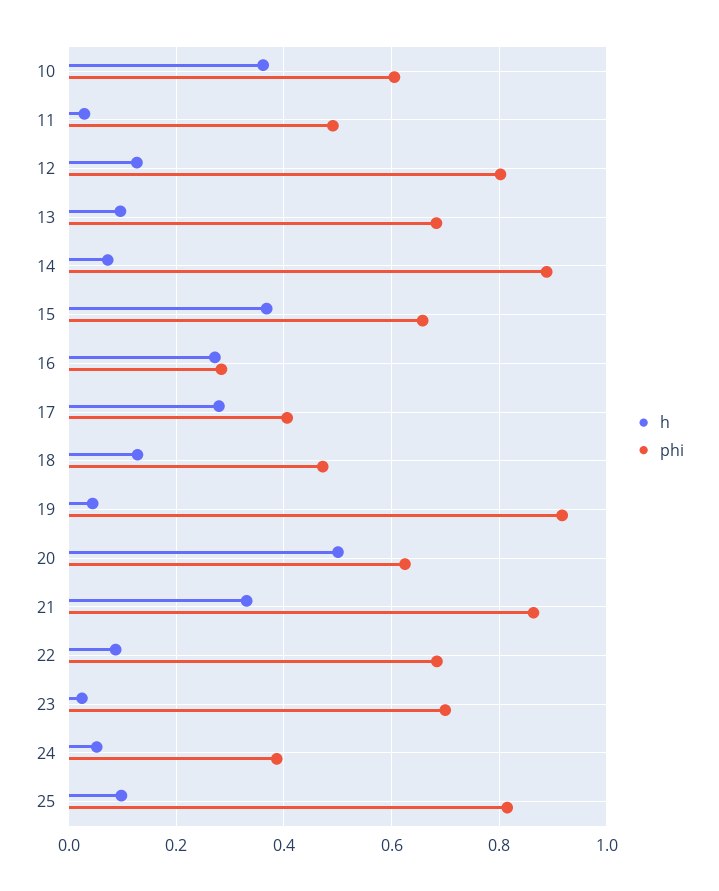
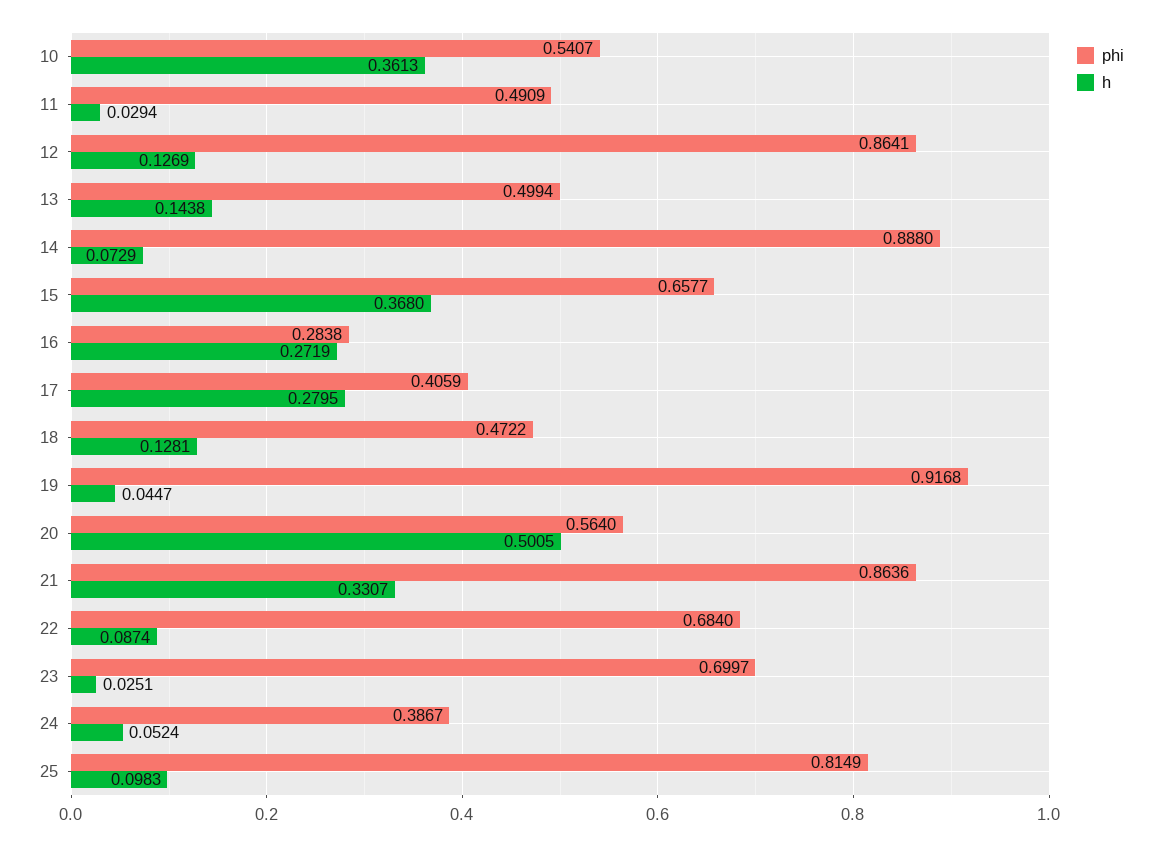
  {
    "h": {
      "10": 0.3613,
      "11": 0.0294,
      "12": 0.1269,
-     "13": 0.1,
+     "13": 0.1438,
      "14": 0.0729,
      "15": 0.368,
      "16": 0.2719,
      "17": 0.2795,
      "18": 0.1281,
      "19": 0.0447,
      "20": 0.5005,
      "21": 0.3307,
      "22": 0.0874,
      "23": 0.0251,
      "24": 0.0524,
      "25": 0.0983
    },
    "phi": {
-     "10": 0.6,
+     "10": 0.5407,
      "11": 0.4909,
-     "12": 0.8,
+     "12": 0.8641,
-     "13": 0.68,
+     "13": 0.4994,
      "14": 0.888,
      "15": 0.6577,
      "16": 0.2838,
      "17": 0.4059,
      "18": 0.4722,
      "19": 0.9168,
-     "20": 0.62,
+     "20": 0.564,
      "21": 0.8636,
      "22": 0.684,
      "23": 0.6997,
      "24": 0.3867,
      "25": 0.8149
    }
  }

